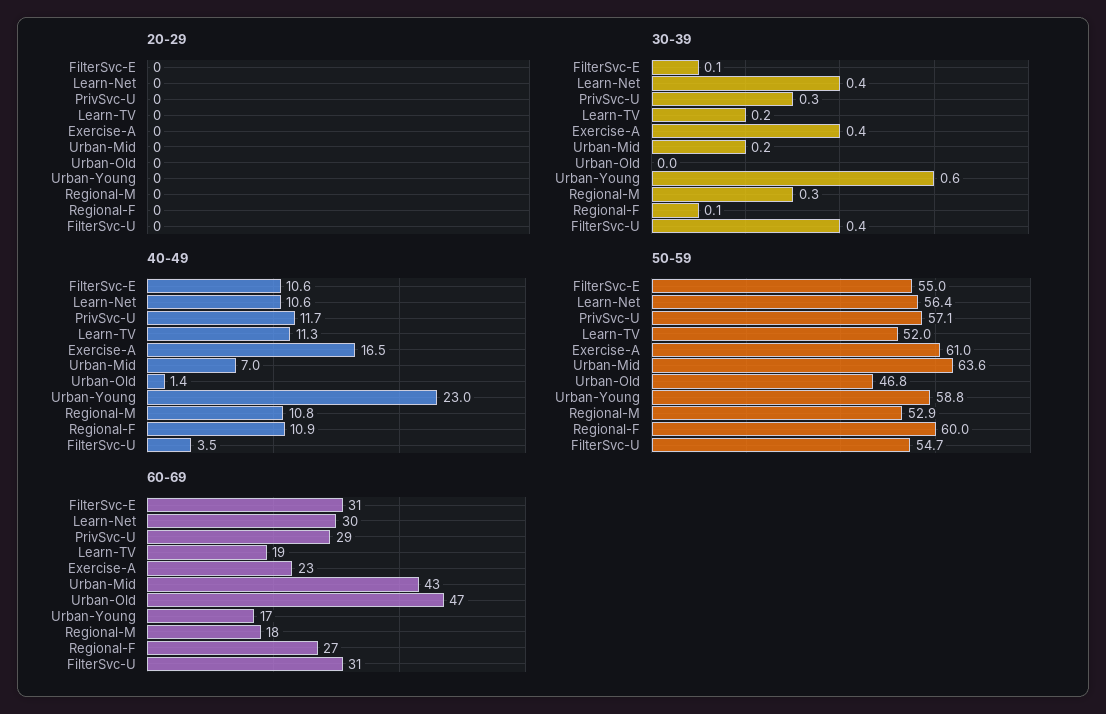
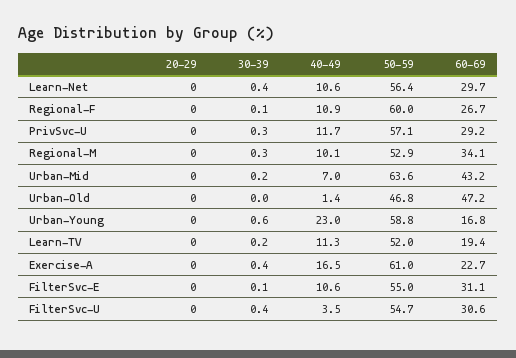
  {
    "20-29": {
      "FilterSvc-E": 0,
      "Learn-Net": 0,
      "PrivSvc-U": 0,
      "Learn-TV": 0,
      "Exercise-A": 0,
      "Urban-Mid": 0,
      "Urban-Old": 0,
      "Urban-Young": 0,
      "Regional-M": 0,
      "Regional-F": 0,
      "FilterSvc-U": 0
    },
    "30-39": {
      "FilterSvc-E": 0.1,
      "Learn-Net": 0.4,
      "PrivSvc-U": 0.3,
      "Learn-TV": 0.2,
      "Exercise-A": 0.4,
      "Urban-Mid": 0.2,
      "Urban-Old": 0,
      "Urban-Young": 0.6,
      "Regional-M": 0.3,
      "Regional-F": 0.1,
      "FilterSvc-U": 0.4
    },
    "40-49": {
      "FilterSvc-E": 10.6,
      "Learn-Net": 10.6,
      "PrivSvc-U": 11.7,
      "Learn-TV": 11.3,
      "Exercise-A": 16.5,
      "Urban-Mid": 7,
      "Urban-Old": 1.4,
      "Urban-Young": 23,
-     "Regional-M": 10.8,
+     "Regional-M": 10.1,
      "Regional-F": 10.9,
      "FilterSvc-U": 3.5
    },
    "50-59": {
      "FilterSvc-E": 55,
      "Learn-Net": 56.4,
      "PrivSvc-U": 57.1,
      "Learn-TV": 52,
      "Exercise-A": 61,
      "Urban-Mid": 63.6,
      "Urban-Old": 46.8,
      "Urban-Young": 58.8,
      "Regional-M": 52.9,
      "Regional-F": 60,
      "FilterSvc-U": 54.7
    },
    "60-69": {
      "FilterSvc-E": 31.1,
      "Learn-Net": 29.7,
      "PrivSvc-U": 29.2,
      "Learn-TV": 19.4,
      "Exercise-A": 22.7,
      "Urban-Mid": 43.2,
      "Urban-Old": 47.2,
      "Urban-Young": 16.8,
-     "Regional-M": 18,
+     "Regional-M": 34.1,
      "Regional-F": 26.7,
      "FilterSvc-U": 30.6
    }
  }

